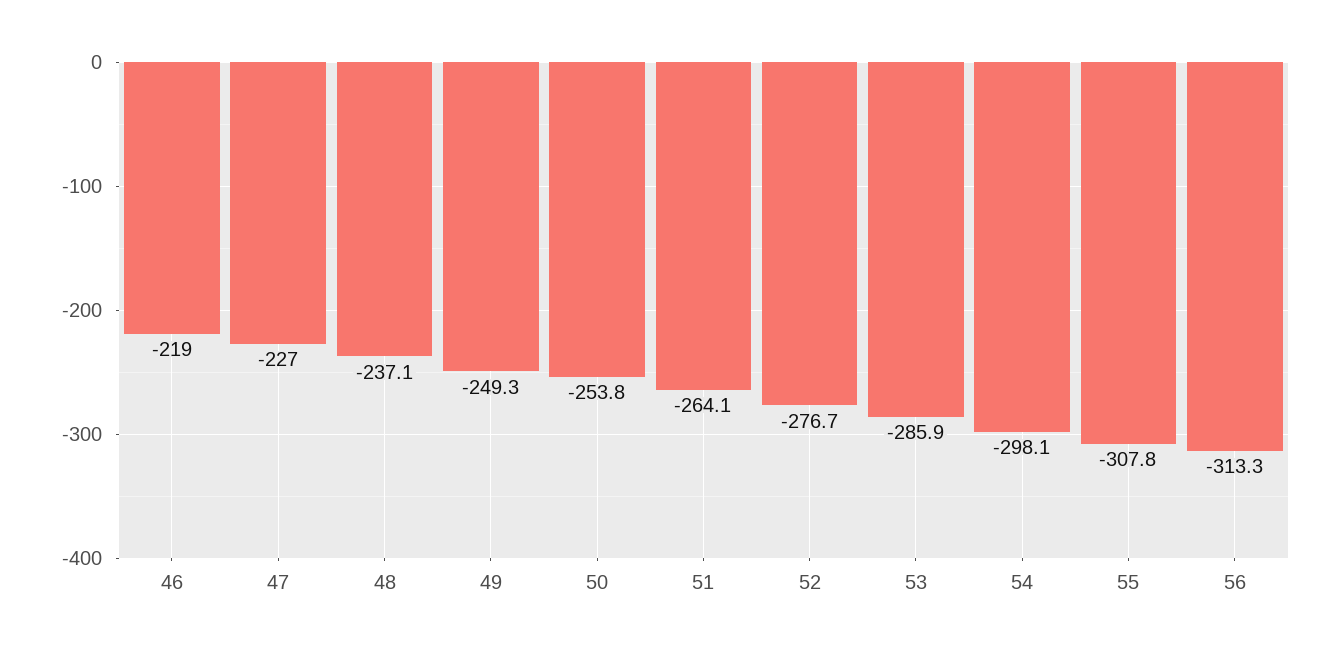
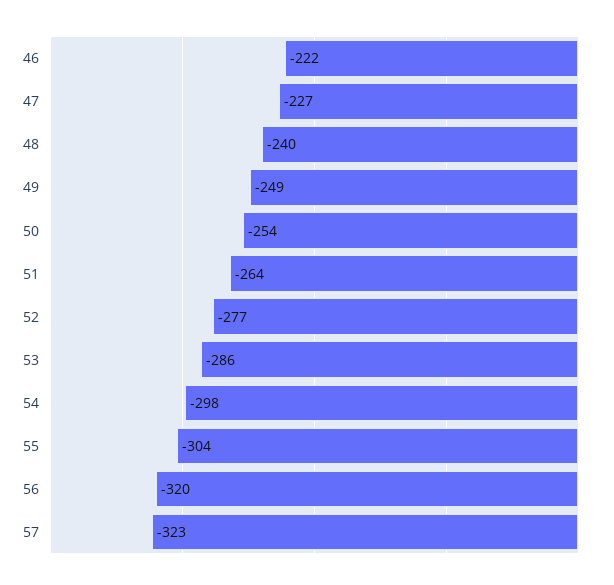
  {
-   "46": -219,
+   "46": -222,
    "47": -227,
-   "48": -237.1,
+   "48": -240,
    "49": -249.3,
    "50": -253.8,
    "51": -264.1,
    "52": -276.7,
    "53": -285.9,
    "54": -298.1,
-   "55": -307.8,
+   "55": -304,
-   "56": -313.3
+   "56": -320,
+   "57": -323
  }

